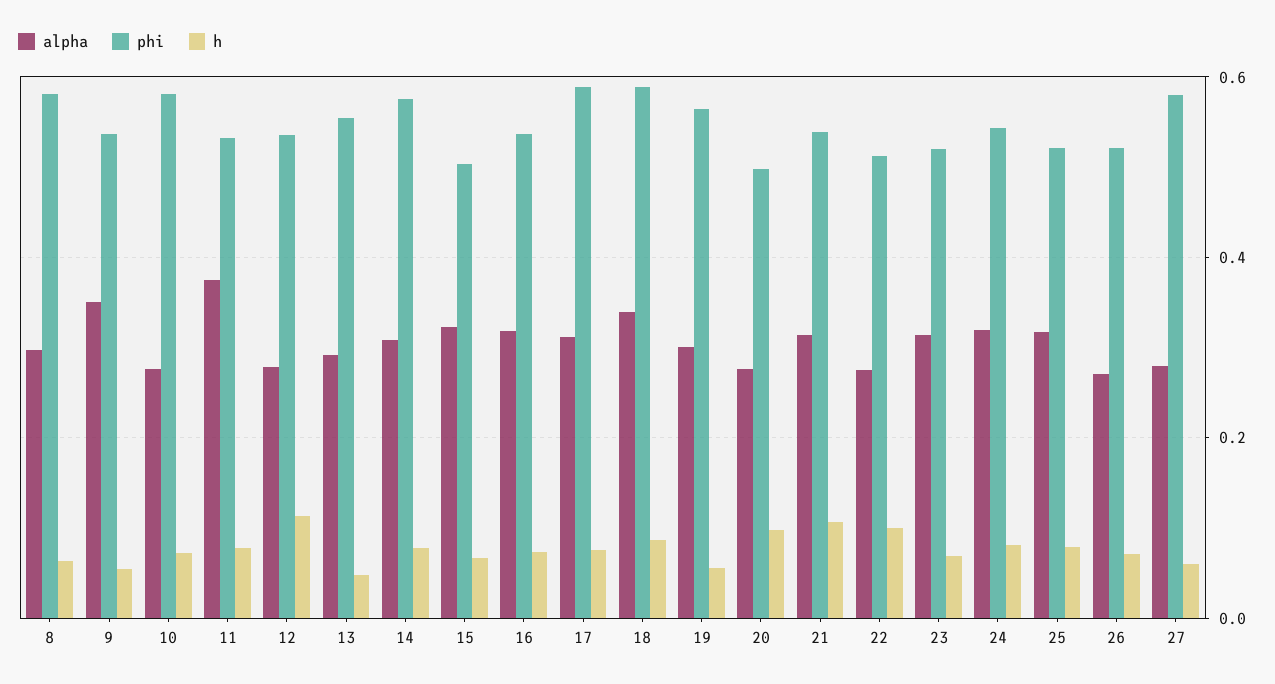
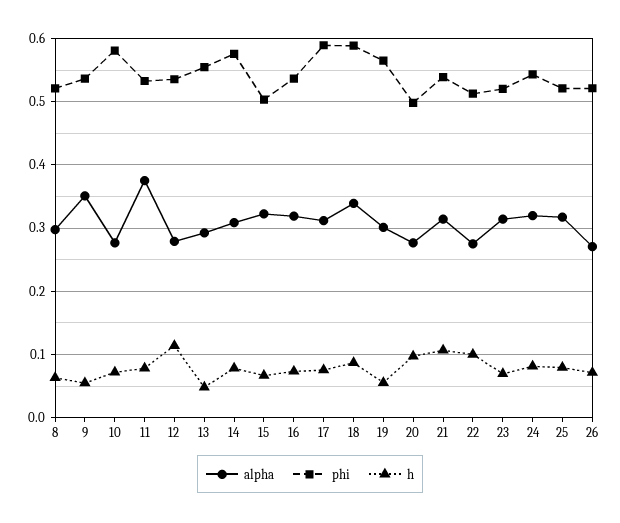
  {
    "alpha": {
      "8": 0.3,
      "9": 0.35,
      "10": 0.28,
      "11": 0.38,
      "12": 0.28,
      "13": 0.29,
      "14": 0.31,
      "15": 0.32,
      "16": 0.32,
      "17": 0.31,
      "18": 0.34,
      "19": 0.3,
      "20": 0.28,
      "21": 0.31,
      "22": 0.27,
      "23": 0.31,
      "24": 0.32,
      "25": 0.32,
-     "26": 0.27,
+     "26": 0.27
-     "27": 0.28
    },
    "phi": {
-     "8": 0.58,
+     "8": 0.52,
      "9": 0.54,
      "10": 0.58,
      "11": 0.53,
      "12": 0.54,
      "13": 0.55,
      "14": 0.58,
      "15": 0.5,
      "16": 0.54,
      "17": 0.59,
      "18": 0.59,
      "19": 0.57,
      "20": 0.5,
      "21": 0.54,
      "22": 0.51,
      "23": 0.52,
      "24": 0.54,
      "25": 0.52,
-     "26": 0.52,
+     "26": 0.52
-     "27": 0.58
    },
    "h": {
      "8": 0.06,
      "9": 0.05,
      "10": 0.07,
      "11": 0.08,
      "12": 0.11,
      "13": 0.05,
      "14": 0.08,
      "15": 0.07,
      "16": 0.07,
      "17": 0.08,
      "18": 0.09,
      "19": 0.06,
      "20": 0.1,
      "21": 0.11,
      "22": 0.1,
      "23": 0.07,
      "24": 0.08,
      "25": 0.08,
-     "26": 0.07,
+     "26": 0.07
-     "27": 0.06
    }
  }

